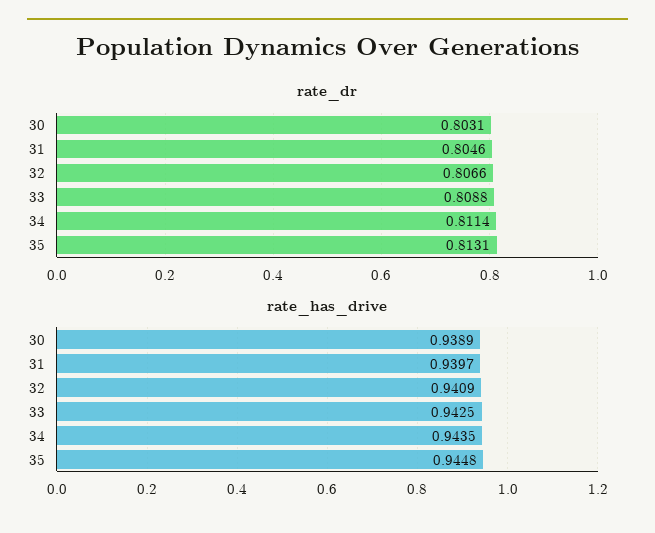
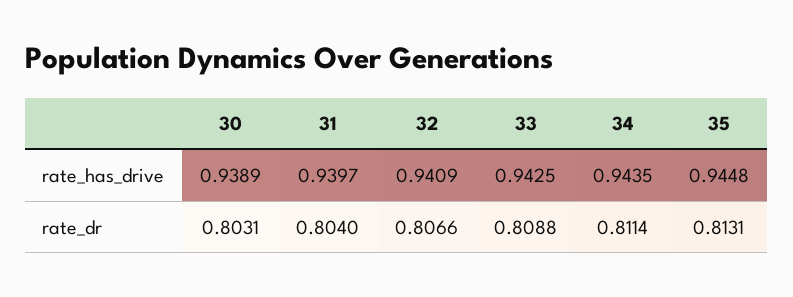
  {
    "rate_dr": {
      "30": 0.8031,
-     "31": 0.8046,
+     "31": 0.804,
      "32": 0.8066,
      "33": 0.8088,
      "34": 0.8114,
      "35": 0.8131
    },
    "rate_has_drive": {
      "30": 0.9389,
      "31": 0.9397,
      "32": 0.9409,
      "33": 0.9425,
      "34": 0.9435,
      "35": 0.9448
    }
  }

